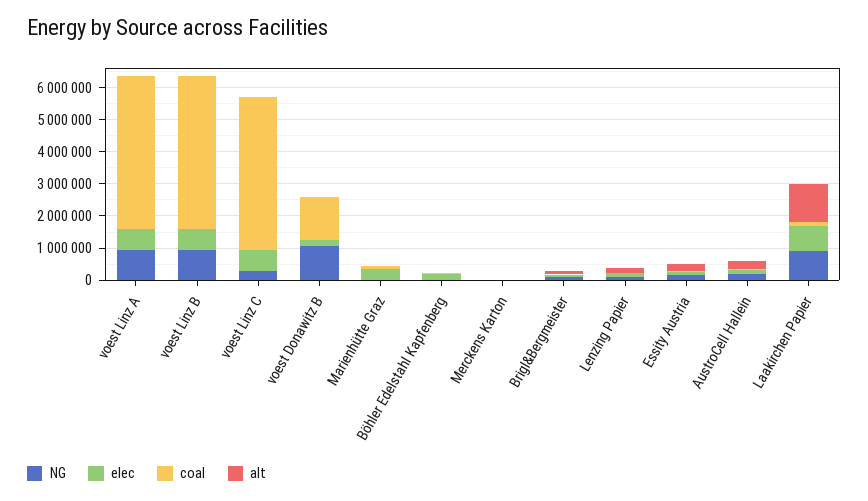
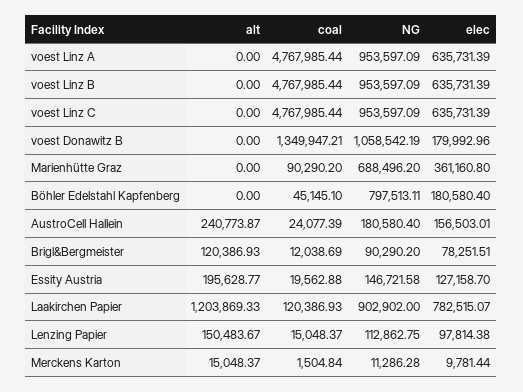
  {
    "NG": {
      "voest Linz A": 953597.09,
      "voest Linz B": 953597.09,
-     "voest Linz C": 250000,
+     "voest Linz C": 953597.09,
      "voest Donawitz B": 1058542.19,
-     "Marienhütte Graz": 0,
+     "Marienhütte Graz": 688496.2,
-     "Böhler Edelstahl Kapfenberg": 0,
+     "Böhler Edelstahl Kapfenberg": 797513.11,
      "Merckens Karton": 11286.28,
      "Brigl&Bergmeister": 90290.2,
      "Lenzing Papier": 112862.75,
      "Essity Austria": 146721.58,
      "AustroCell Hallein": 180580.4,
      "Laakirchen Papier": 902902
    },
    "elec": {
      "voest Linz A": 635731.39,
      "voest Linz B": 635731.39,
      "voest Linz C": 635731.39,
      "voest Donawitz B": 179992.96,
      "Marienhütte Graz": 361160.8,
      "Böhler Edelstahl Kapfenberg": 180580.4,
      "Merckens Karton": 9781.44,
      "Brigl&Bergmeister": 78251.51,
      "Lenzing Papier": 97814.38,
      "Essity Austria": 127158.7,
      "AustroCell Hallein": 156503.01,
      "Laakirchen Papier": 782515.07
    },
    "coal": {
      "voest Linz A": 4767985.44,
      "voest Linz B": 4767985.44,
      "voest Linz C": 4767985.44,
      "voest Donawitz B": 1349947.21,
      "Marienhütte Graz": 90290.2,
      "Böhler Edelstahl Kapfenberg": 45145.1,
      "Merckens Karton": 1504.84,
      "Brigl&Bergmeister": 12038.69,
      "Lenzing Papier": 15048.37,
      "Essity Austria": 19562.88,
      "AustroCell Hallein": 24077.39,
      "Laakirchen Papier": 120386.93
    },
    "alt": {
      "voest Linz A": 0,
      "voest Linz B": 0,
      "voest Linz C": 0,
      "voest Donawitz B": 0,
      "Marienhütte Graz": 0,
      "Böhler Edelstahl Kapfenberg": 0,
      "Merckens Karton": 15048.37,
      "Brigl&Bergmeister": 120386.93,
      "Lenzing Papier": 150483.67,
      "Essity Austria": 195628.77,
      "AustroCell Hallein": 240773.87,
      "Laakirchen Papier": 1203869.33
    }
  }

